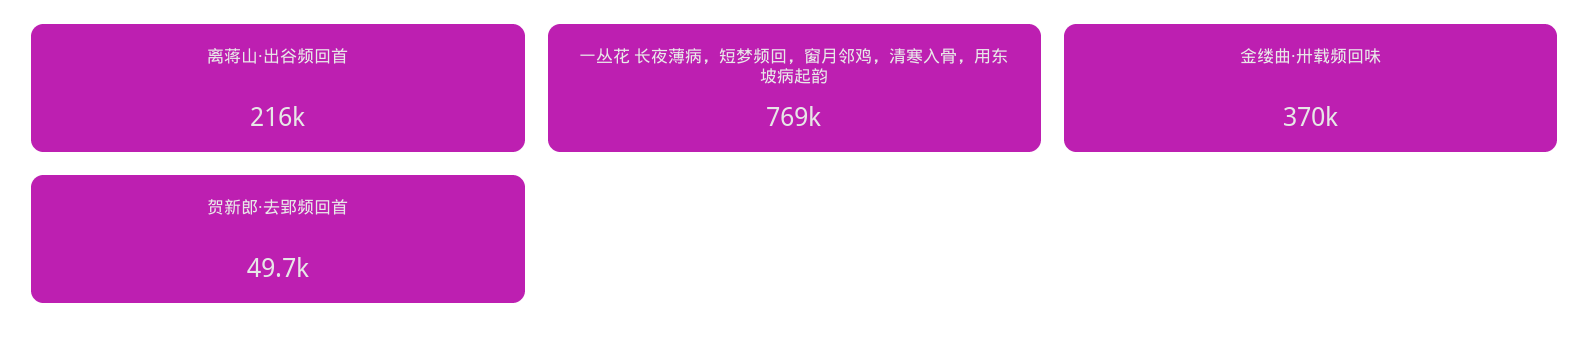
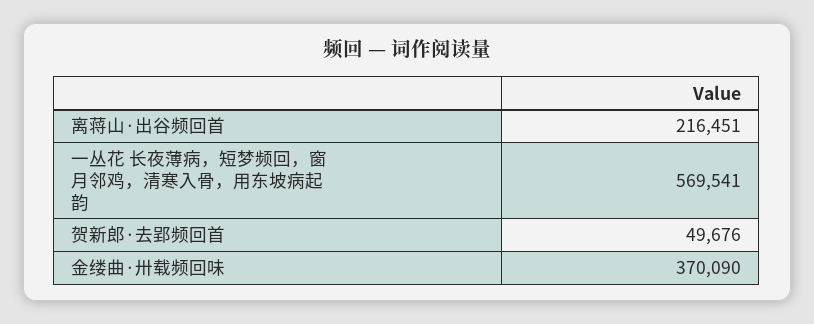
  {
    "离蒋山·出谷频回首": 216451,
-   "一丛花 长夜薄病，短梦频回，窗月邻鸡，清寒入骨，用东坡病起韵": 769000,
+   "一丛花 长夜薄病，短梦频回，窗月邻鸡，清寒入骨，用东坡病起韵": 569541,
    "金缕曲·卅载频回味": 370090,
    "贺新郎·去郢频回首": 49676
  }

